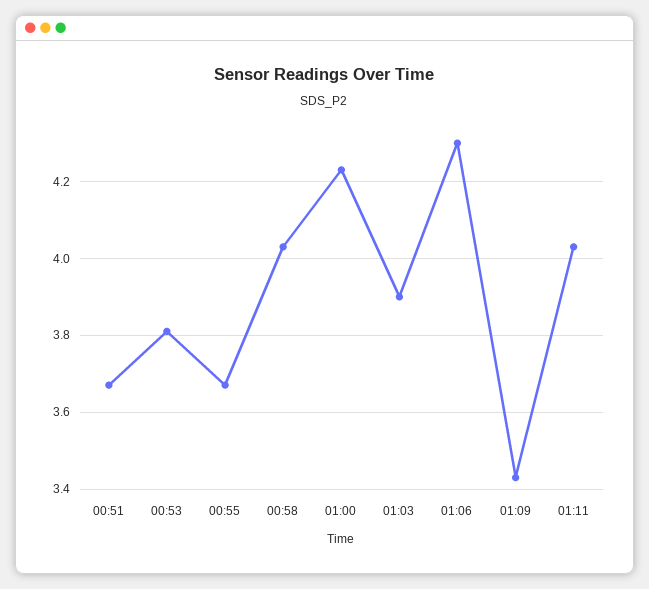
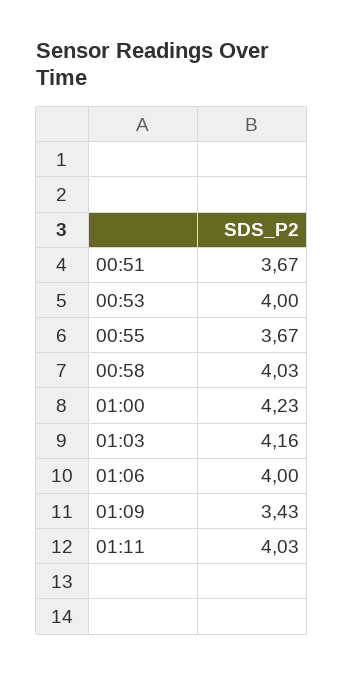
  {
    "00:51": 3.67,
-   "00:53": 3.8,
+   "00:53": 4,
    "00:55": 3.67,
    "00:58": 4.03,
    "01:00": 4.23,
-   "01:03": 3.9,
+   "01:03": 4.16,
-   "01:06": 4.3,
+   "01:06": 4,
    "01:09": 3.43,
    "01:11": 4.03
  }

